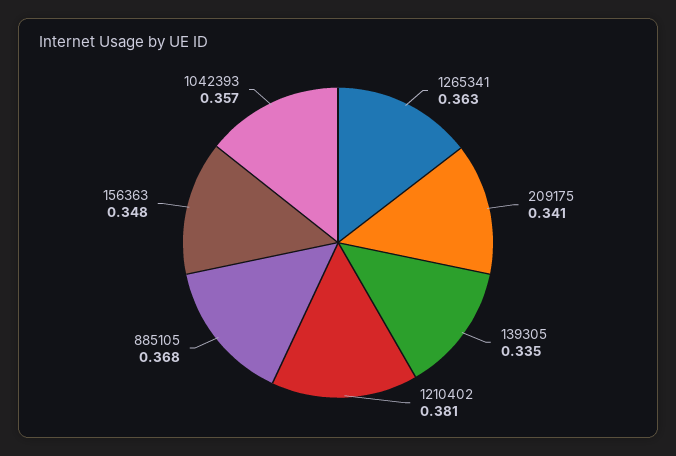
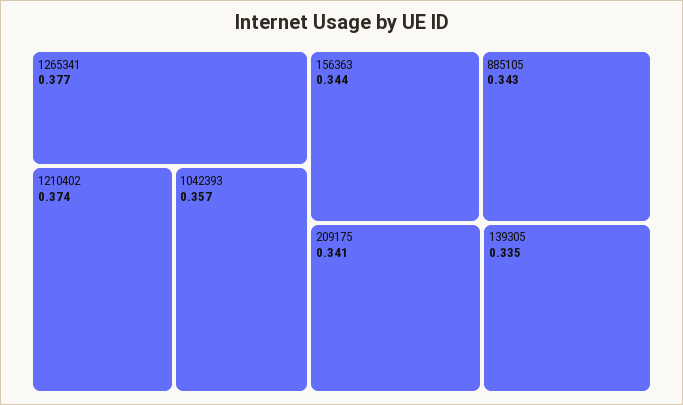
  {
-   "1265341": 0.363,
+   "1265341": 0.377,
    "209175": 0.341,
    "139305": 0.335,
-   "1210402": 0.381,
+   "1210402": 0.374,
-   "885105": 0.368,
+   "885105": 0.343,
-   "156363": 0.348,
+   "156363": 0.344,
    "1042393": 0.357
  }

